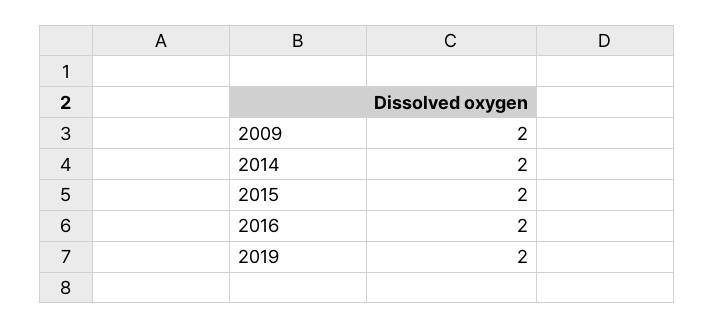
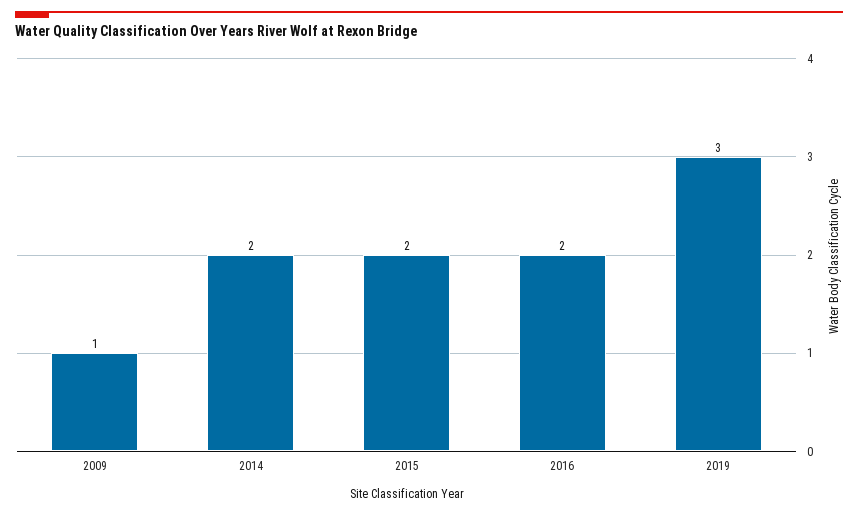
  {
-   "2009": 2,
+   "2009": 1,
    "2014": 2,
    "2015": 2,
    "2016": 2,
-   "2019": 2
+   "2019": 3
  }

